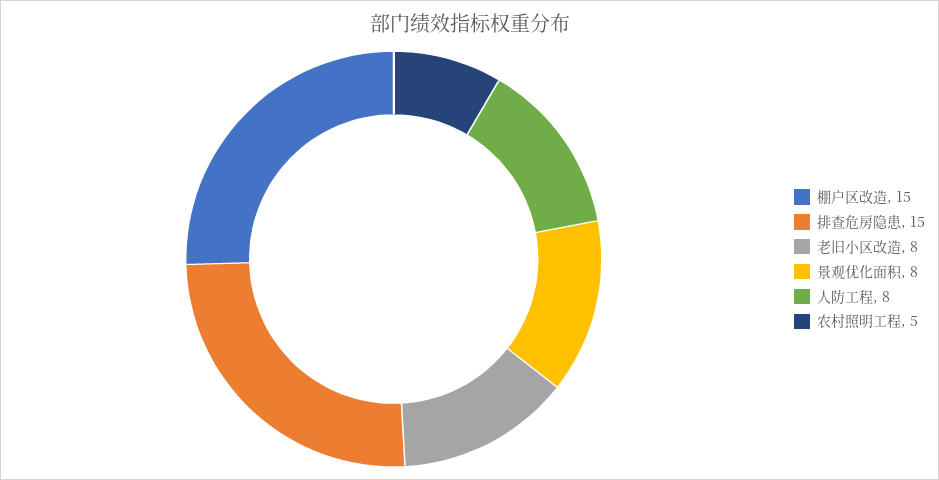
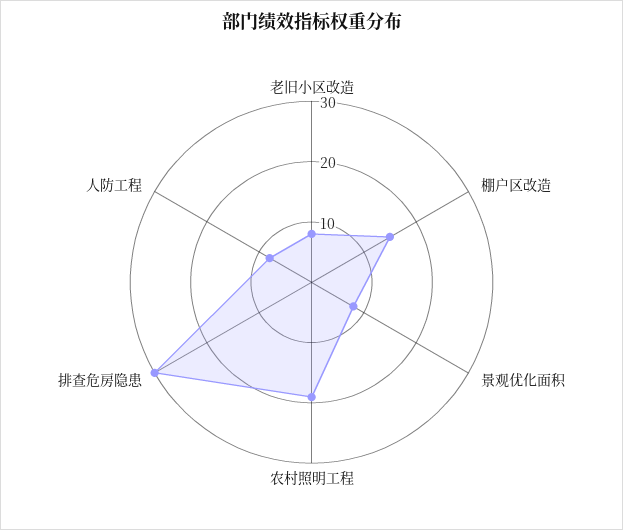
  {
    "棚户区改造": 15,
-   "排查危房隐患": 15,
+   "排查危房隐患": 30,
    "老旧小区改造": 8,
    "景观优化面积": 8,
    "人防工程": 8,
-   "农村照明工程": 5
+   "农村照明工程": 20
  }

